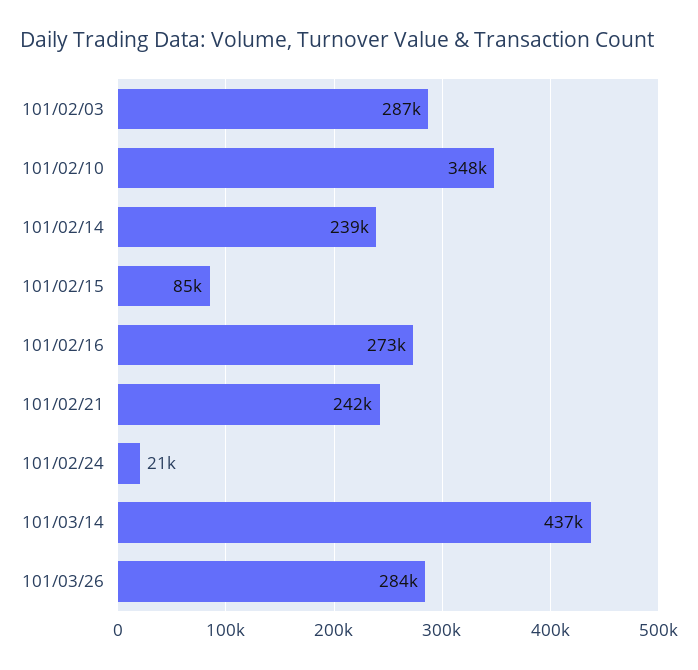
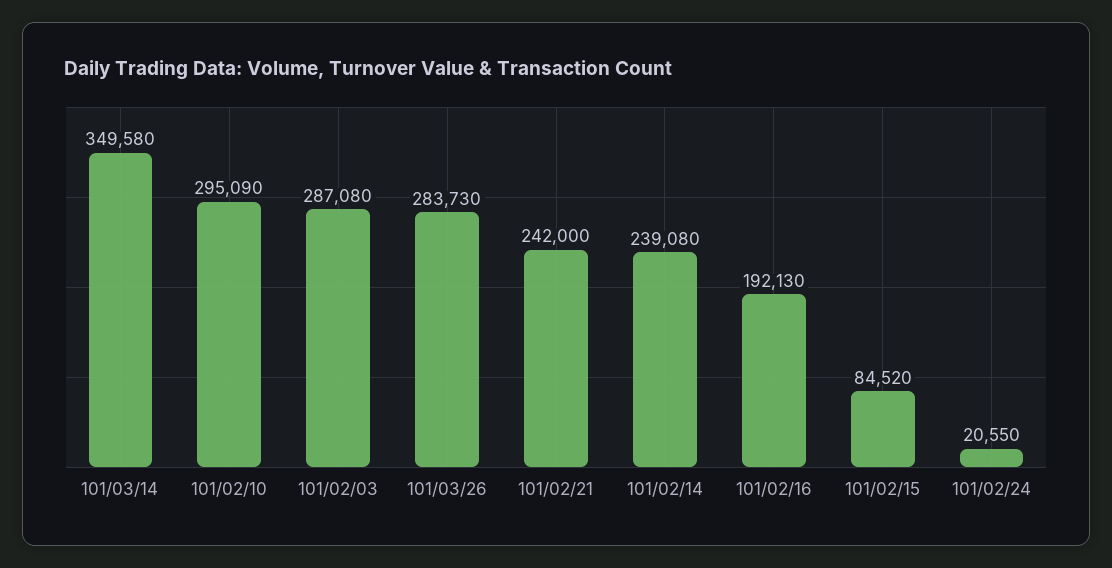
  {
    "101/02/03": 287080,
-   "101/02/10": 348000,
+   "101/02/10": 295090,
    "101/02/14": 239080,
    "101/02/15": 84520,
-   "101/02/16": 273000,
+   "101/02/16": 192130,
    "101/02/21": 242000,
    "101/02/24": 20550,
-   "101/03/14": 437000,
+   "101/03/14": 349580,
    "101/03/26": 283730
  }

